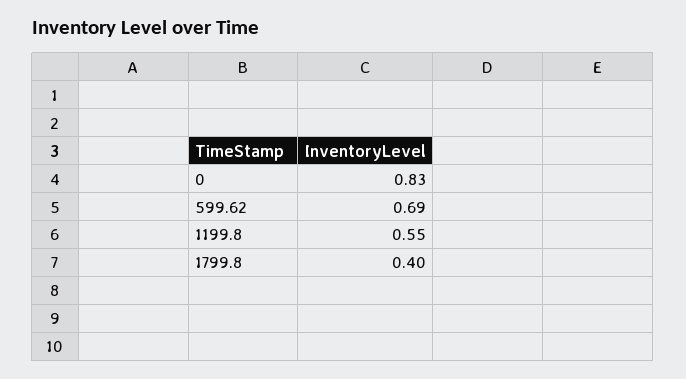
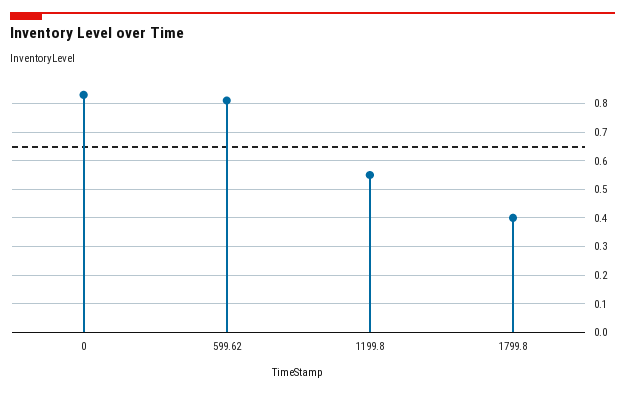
  {
    "0": 0.83,
-   "599.62": 0.69,
+   "599.62": 0.8,
    "1199.8": 0.55,
    "1799.8": 0.4
  }

